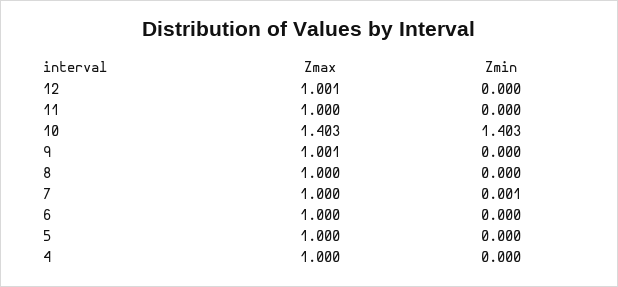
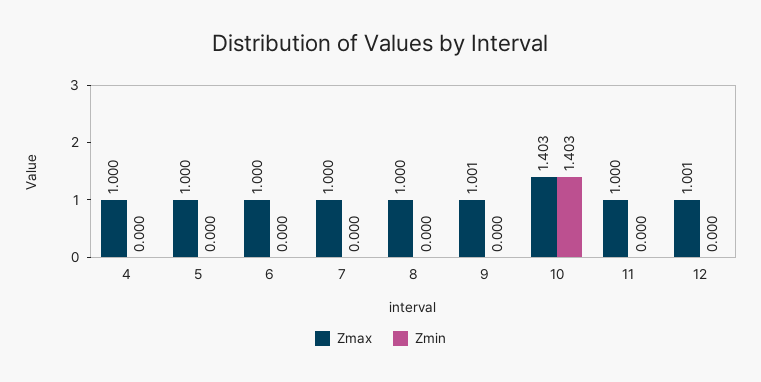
  {
    "Zmax": {
      "12": 1.001,
      "11": 1,
      "10": 1.403,
      "9": 1.001,
      "8": 1,
      "7": 1,
      "6": 1,
      "5": 1,
      "4": 1
    },
    "Zmin": {
      "12": 0,
      "11": 0,
      "10": 1.403,
      "9": 0,
      "8": 0,
-     "7": 0.001,
+     "7": 0,
      "6": 0,
      "5": 0,
      "4": 0
    }
  }

